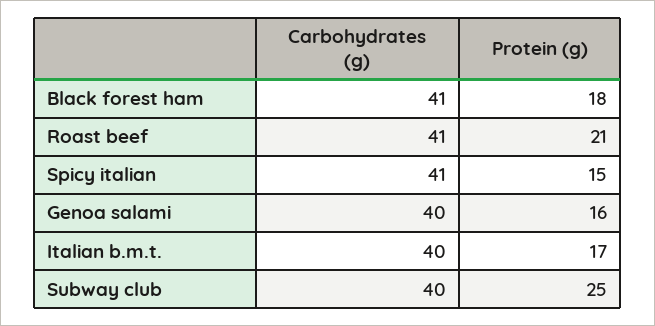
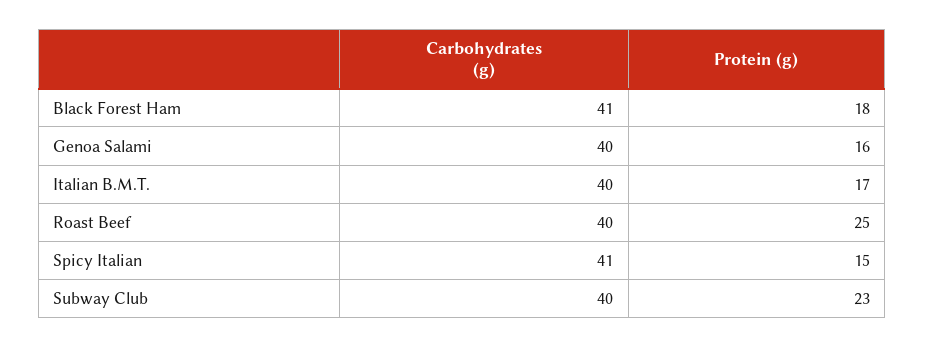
  {
    "Carbohydrates (g)": {
      "Black forest ham": 41,
-     "Roast beef": 41,
+     "Roast beef": 40,
      "Spicy italian": 41,
      "Genoa salami": 40,
      "Italian b.m.t.": 40,
      "Subway club": 40
    },
    "Protein (g)": {
      "Black forest ham": 18,
-     "Roast beef": 21,
+     "Roast beef": 25,
      "Spicy italian": 15,
      "Genoa salami": 16,
      "Italian b.m.t.": 17,
-     "Subway club": 25
+     "Subway club": 23
    }
  }

